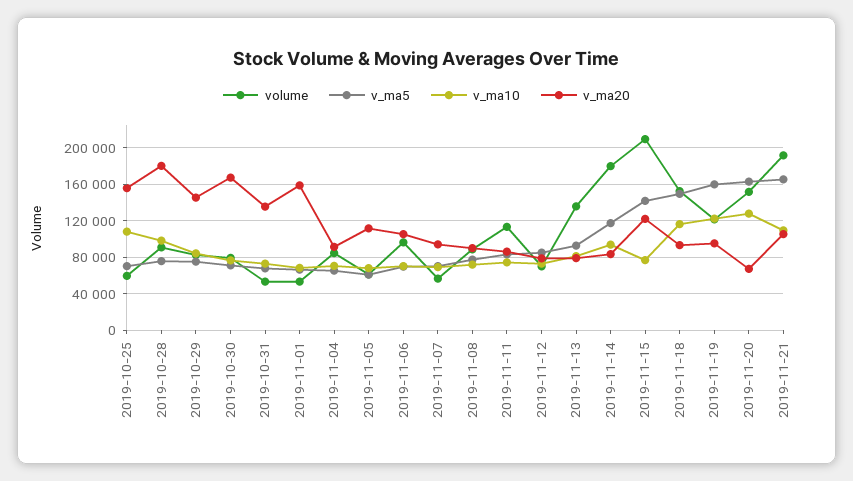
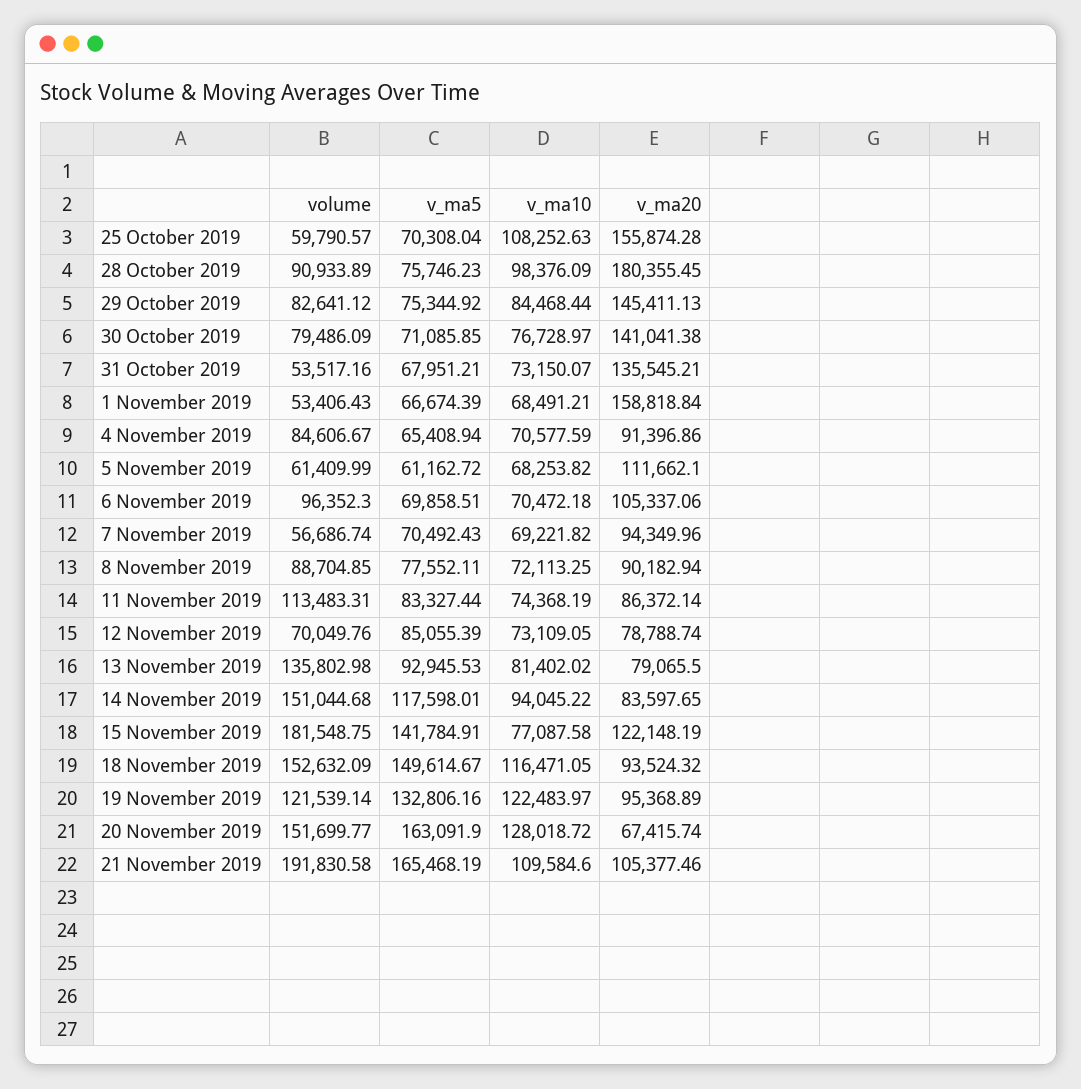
  {
    "volume": {
      "2019-10-25": 59790.57,
      "2019-10-28": 90933.89,
      "2019-10-29": 82641.12,
      "2019-10-30": 79486.09,
      "2019-10-31": 53517.16,
      "2019-11-01": 53406.43,
      "2019-11-04": 84606.67,
      "2019-11-05": 61409.99,
      "2019-11-06": 96352.3,
      "2019-11-07": 56686.74,
      "2019-11-08": 88704.85,
      "2019-11-11": 113483.31,
      "2019-11-12": 70049.76,
      "2019-11-13": 135802.98,
-     "2019-11-14": 180000,
+     "2019-11-14": 151044.68,
-     "2019-11-15": 210000,
+     "2019-11-15": 181548.75,
      "2019-11-18": 152632.09,
      "2019-11-19": 121539.14,
      "2019-11-20": 151699.77,
      "2019-11-21": 191830.58
    },
    "v_ma5": {
      "2019-10-25": 70308.04,
      "2019-10-28": 75746.23,
      "2019-10-29": 75344.92,
      "2019-10-30": 71085.85,
      "2019-10-31": 67951.21,
      "2019-11-01": 66674.39,
      "2019-11-04": 65408.94,
      "2019-11-05": 61162.72,
      "2019-11-06": 69858.51,
      "2019-11-07": 70492.43,
      "2019-11-08": 77552.11,
      "2019-11-11": 83327.44,
      "2019-11-12": 85055.39,
      "2019-11-13": 92945.53,
      "2019-11-14": 117598.01,
      "2019-11-15": 141784.91,
      "2019-11-18": 149614.67,
-     "2019-11-19": 160000,
+     "2019-11-19": 132806.16,
      "2019-11-20": 163091.9,
      "2019-11-21": 165468.19
    },
    "v_ma10": {
      "2019-10-25": 108252.63,
      "2019-10-28": 98376.09,
      "2019-10-29": 84468.44,
      "2019-10-30": 76728.97,
      "2019-10-31": 73150.07,
      "2019-11-01": 68491.21,
      "2019-11-04": 70577.59,
      "2019-11-05": 68253.82,
      "2019-11-06": 70472.18,
      "2019-11-07": 69221.82,
      "2019-11-08": 72113.25,
      "2019-11-11": 74368.19,
      "2019-11-12": 73109.05,
      "2019-11-13": 81402.02,
      "2019-11-14": 94045.22,
      "2019-11-15": 77087.58,
      "2019-11-18": 116471.05,
      "2019-11-19": 122483.97,
      "2019-11-20": 128018.72,
      "2019-11-21": 109584.6
    },
    "v_ma20": {
      "2019-10-25": 155874.28,
      "2019-10-28": 180355.45,
      "2019-10-29": 145411.13,
-     "2019-10-30": 170000,
+     "2019-10-30": 141041.38,
      "2019-10-31": 135545.21,
      "2019-11-01": 158818.84,
      "2019-11-04": 91396.86,
      "2019-11-05": 111662.1,
      "2019-11-06": 105337.06,
      "2019-11-07": 94349.96,
      "2019-11-08": 90182.94,
      "2019-11-11": 86372.14,
      "2019-11-12": 78788.74,
      "2019-11-13": 79065.5,
      "2019-11-14": 83597.65,
      "2019-11-15": 122148.19,
      "2019-11-18": 93524.32,
      "2019-11-19": 95368.89,
      "2019-11-20": 67415.74,
      "2019-11-21": 105377.46
    }
  }

